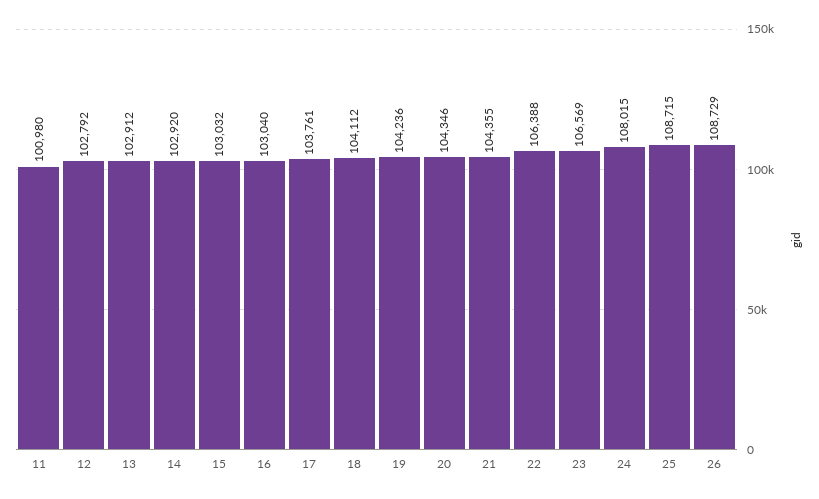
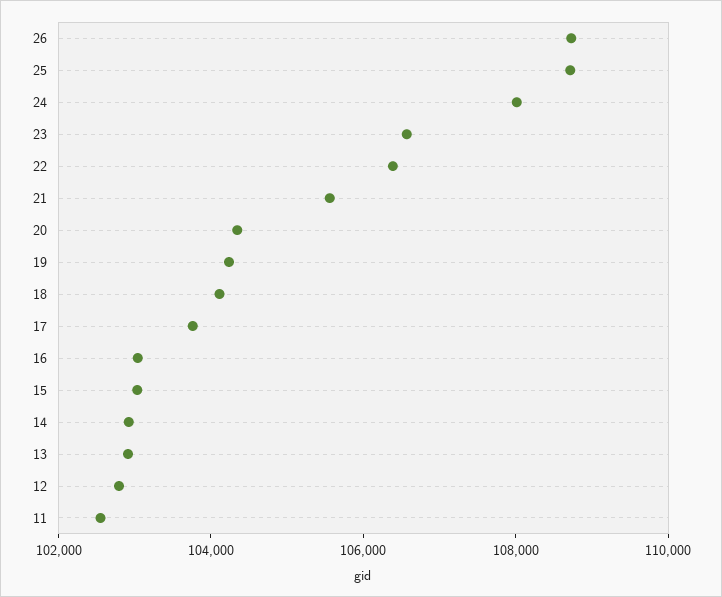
  {
-   "11": 100980,
+   "11": 102500,
    "12": 102792,
    "13": 102912,
    "14": 102920,
    "15": 103032,
    "16": 103040,
    "17": 103761,
    "18": 104112,
    "19": 104236,
    "20": 104346,
-   "21": 104355,
+   "21": 105500,
    "22": 106388,
    "23": 106569,
    "24": 108015,
    "25": 108715,
    "26": 108729
  }

